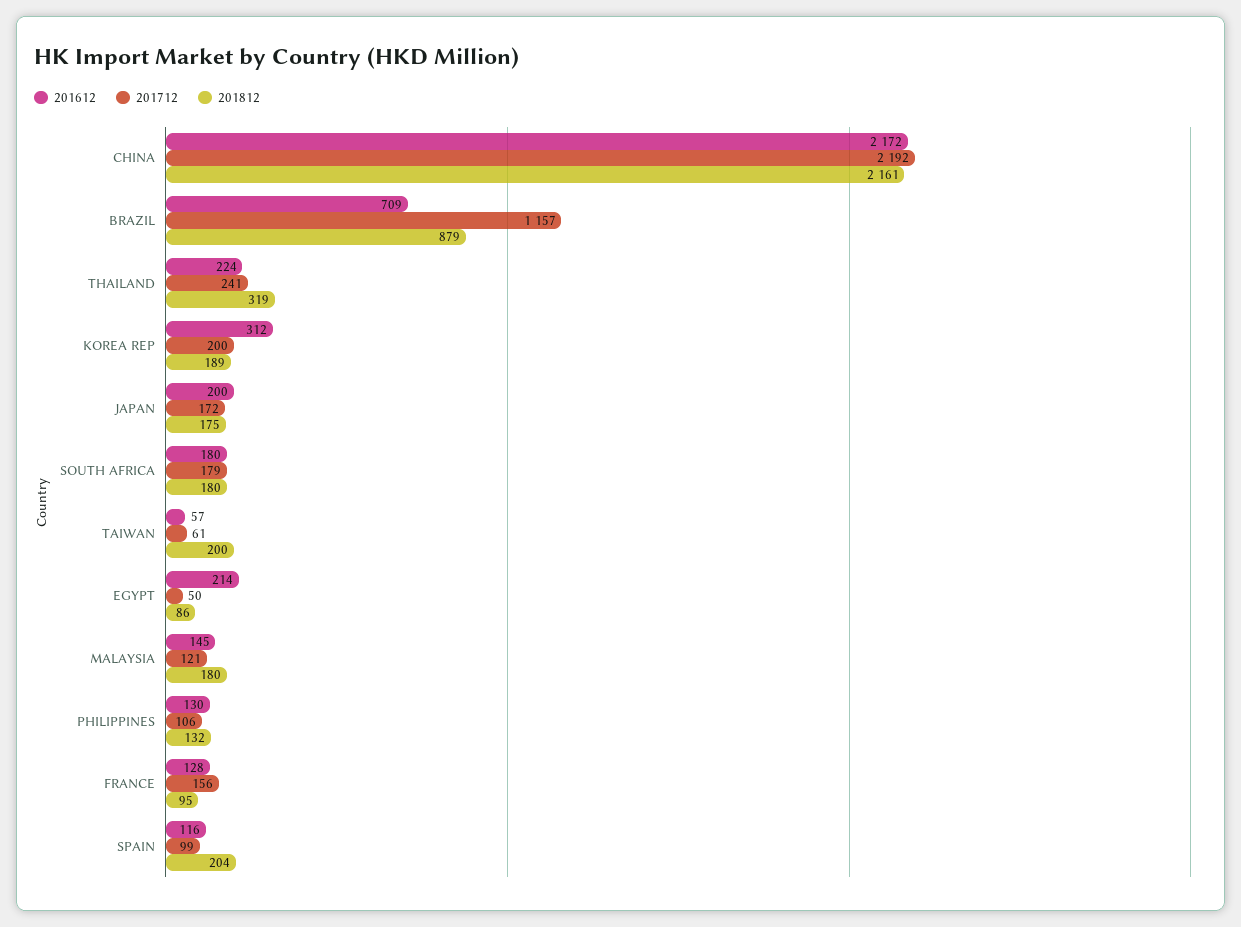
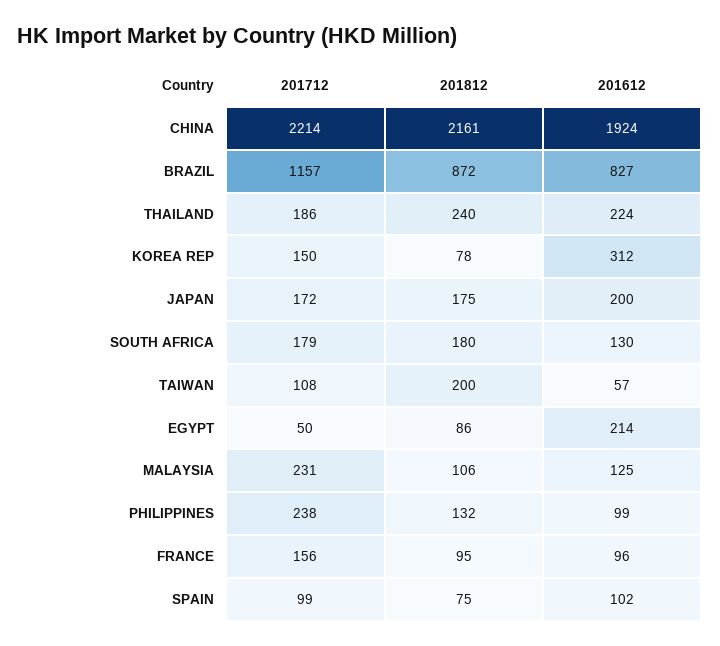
  {
    "201612": {
-     "CHINA": 2172,
+     "CHINA": 1924,
-     "BRAZIL": 709,
+     "BRAZIL": 827,
      "THAILAND": 224,
      "KOREA REP": 312,
      "JAPAN": 200,
-     "SOUTH AFRICA": 180,
+     "SOUTH AFRICA": 130,
      "TAIWAN": 57,
      "EGYPT": 214,
-     "MALAYSIA": 145,
+     "MALAYSIA": 125,
-     "PHILIPPINES": 130,
+     "PHILIPPINES": 99,
-     "FRANCE": 128,
+     "FRANCE": 96,
-     "SPAIN": 116
+     "SPAIN": 102
    },
    "201712": {
-     "CHINA": 2192,
+     "CHINA": 2214,
      "BRAZIL": 1157,
-     "THAILAND": 241,
+     "THAILAND": 186,
-     "KOREA REP": 200,
+     "KOREA REP": 150,
      "JAPAN": 172,
      "SOUTH AFRICA": 179,
-     "TAIWAN": 61,
+     "TAIWAN": 108,
      "EGYPT": 50,
-     "MALAYSIA": 121,
+     "MALAYSIA": 231,
-     "PHILIPPINES": 106,
+     "PHILIPPINES": 238,
      "FRANCE": 156,
      "SPAIN": 99
    },
    "201812": {
      "CHINA": 2161,
-     "BRAZIL": 879,
+     "BRAZIL": 872,
-     "THAILAND": 319,
+     "THAILAND": 240,
-     "KOREA REP": 189,
+     "KOREA REP": 78,
      "JAPAN": 175,
      "SOUTH AFRICA": 180,
      "TAIWAN": 200,
      "EGYPT": 86,
-     "MALAYSIA": 180,
+     "MALAYSIA": 106,
      "PHILIPPINES": 132,
      "FRANCE": 95,
-     "SPAIN": 204
+     "SPAIN": 75
    }
  }

